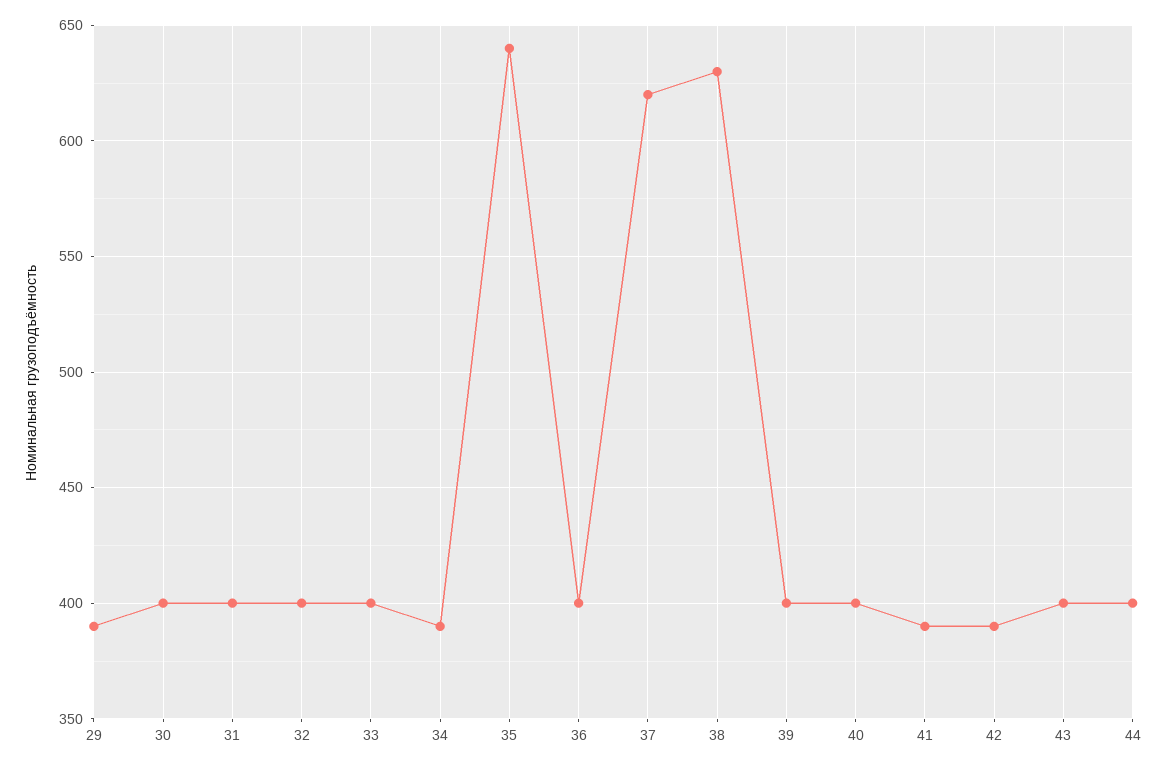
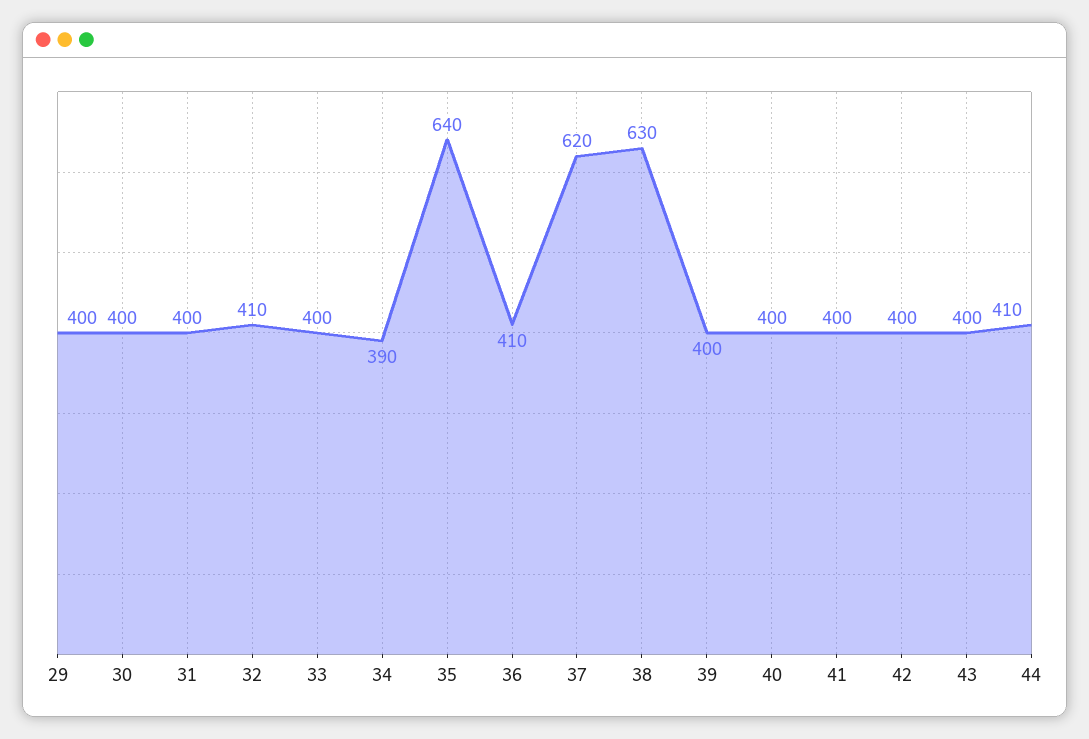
  {
-   "29": 390,
+   "29": 400,
    "30": 400,
    "31": 400,
-   "32": 400,
+   "32": 410,
    "33": 400,
    "34": 390,
    "35": 640,
-   "36": 400,
+   "36": 410,
    "37": 620,
    "38": 630,
    "39": 400,
    "40": 400,
-   "41": 390,
+   "41": 400,
-   "42": 390,
+   "42": 400,
    "43": 400,
-   "44": 400
+   "44": 410
  }

